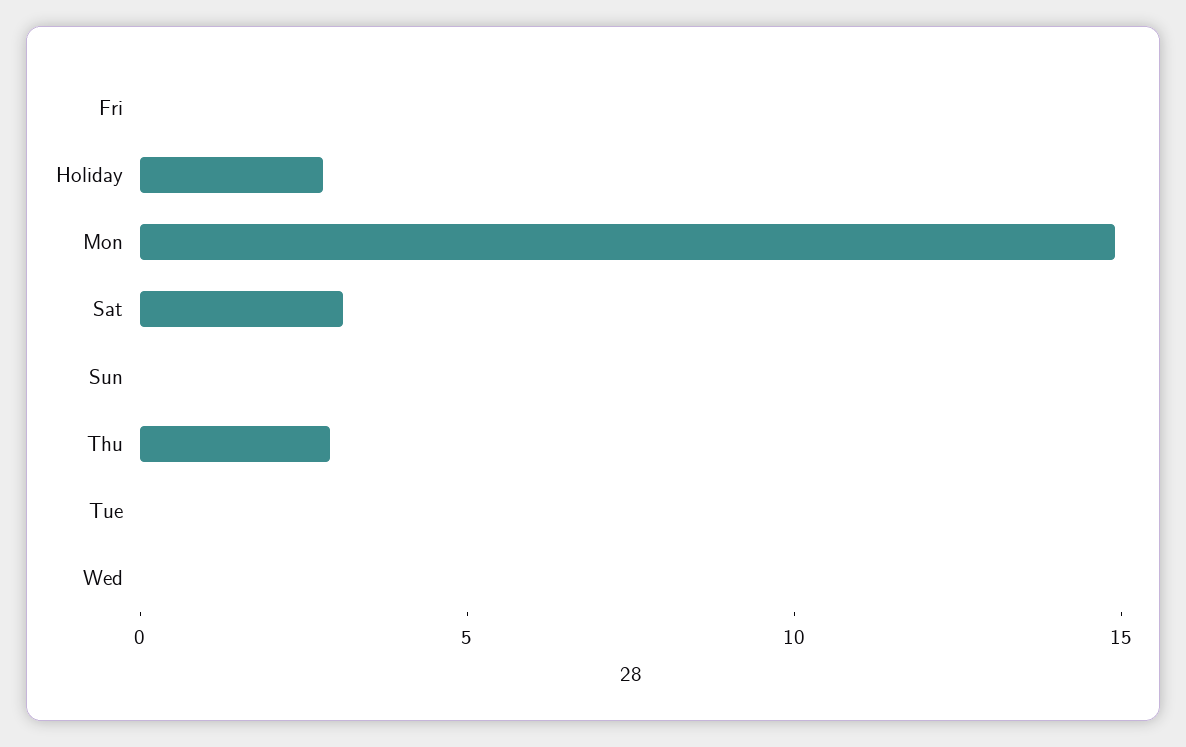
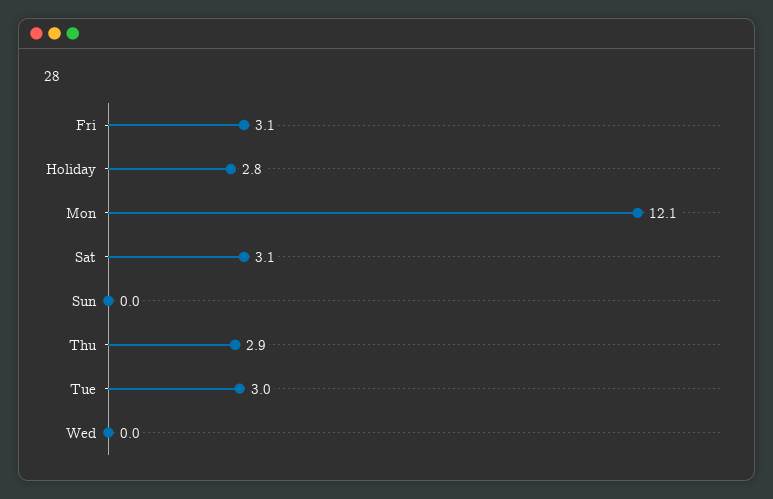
  {
-   "Fri": 0,
+   "Fri": 3.1,
    "Holiday": 2.8,
-   "Mon": 15,
+   "Mon": 12.1,
    "Sat": 3.1,
    "Sun": 0,
    "Thu": 2.9,
-   "Tue": 0,
+   "Tue": 3,
    "Wed": 0
  }

